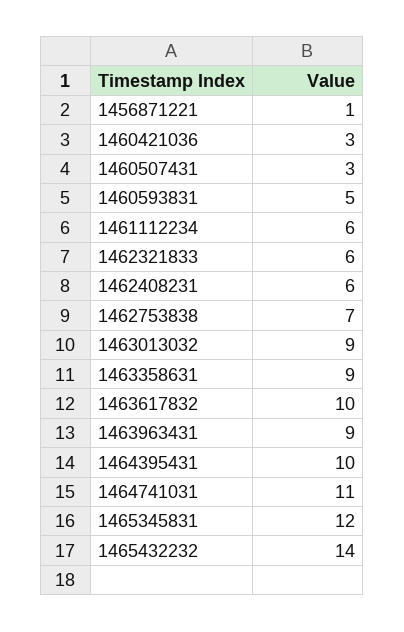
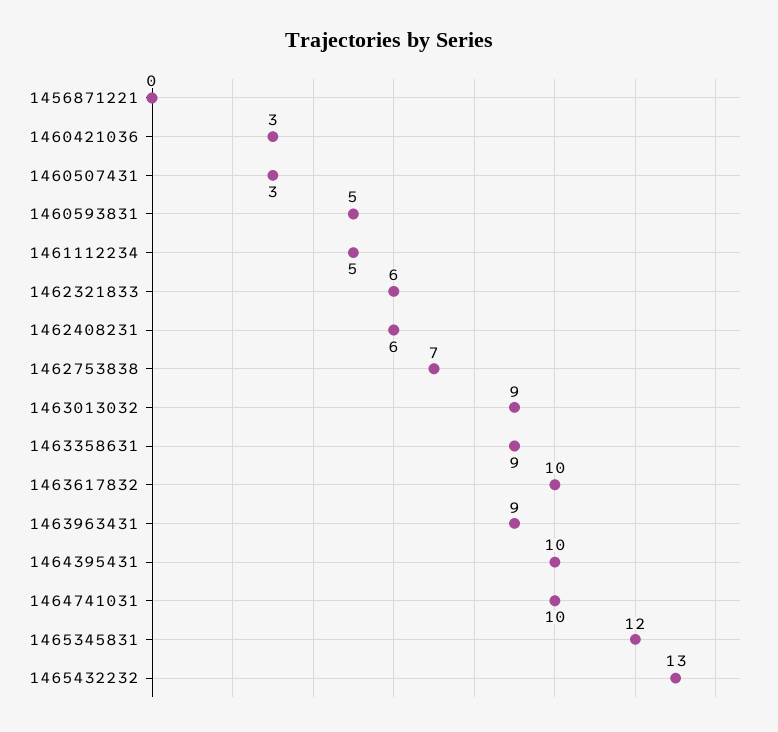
  {
-   "1456871221": 1,
+   "1456871221": 0,
    "1460421036": 3,
    "1460507431": 3,
    "1460593831": 5,
-   "1461112234": 6,
+   "1461112234": 5,
    "1462321833": 6,
    "1462408231": 6,
    "1462753838": 7,
    "1463013032": 9,
    "1463358631": 9,
    "1463617832": 10,
    "1463963431": 9,
    "1464395431": 10,
-   "1464741031": 11,
+   "1464741031": 10,
    "1465345831": 12,
-   "1465432232": 14
+   "1465432232": 13
  }

